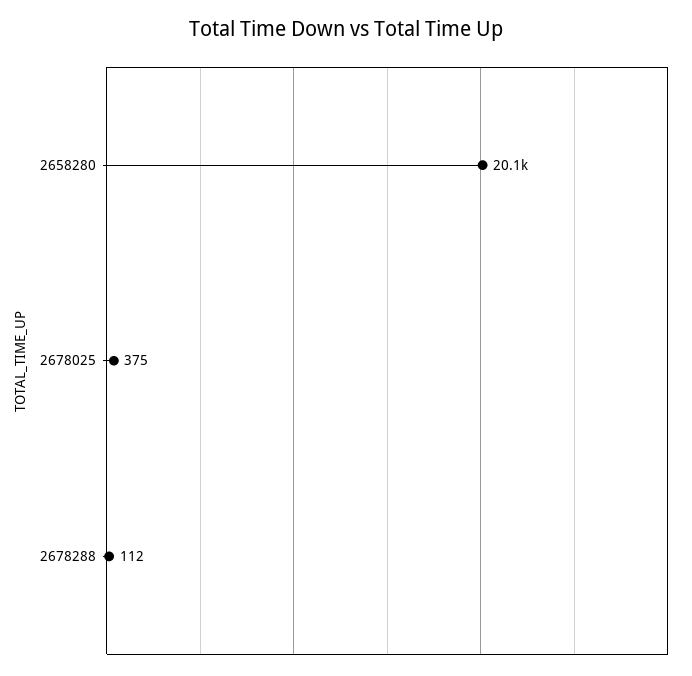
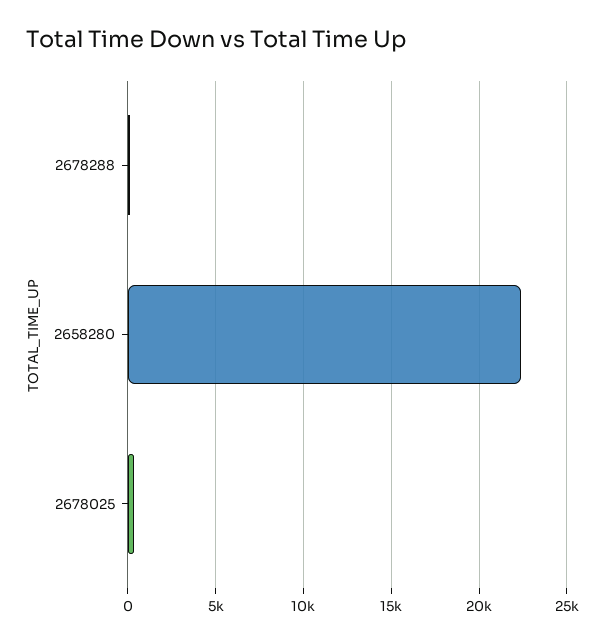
  {
-   "2658280": 20100,
+   "2658280": 22500,
    "2678025": 375,
    "2678288": 112
  }

